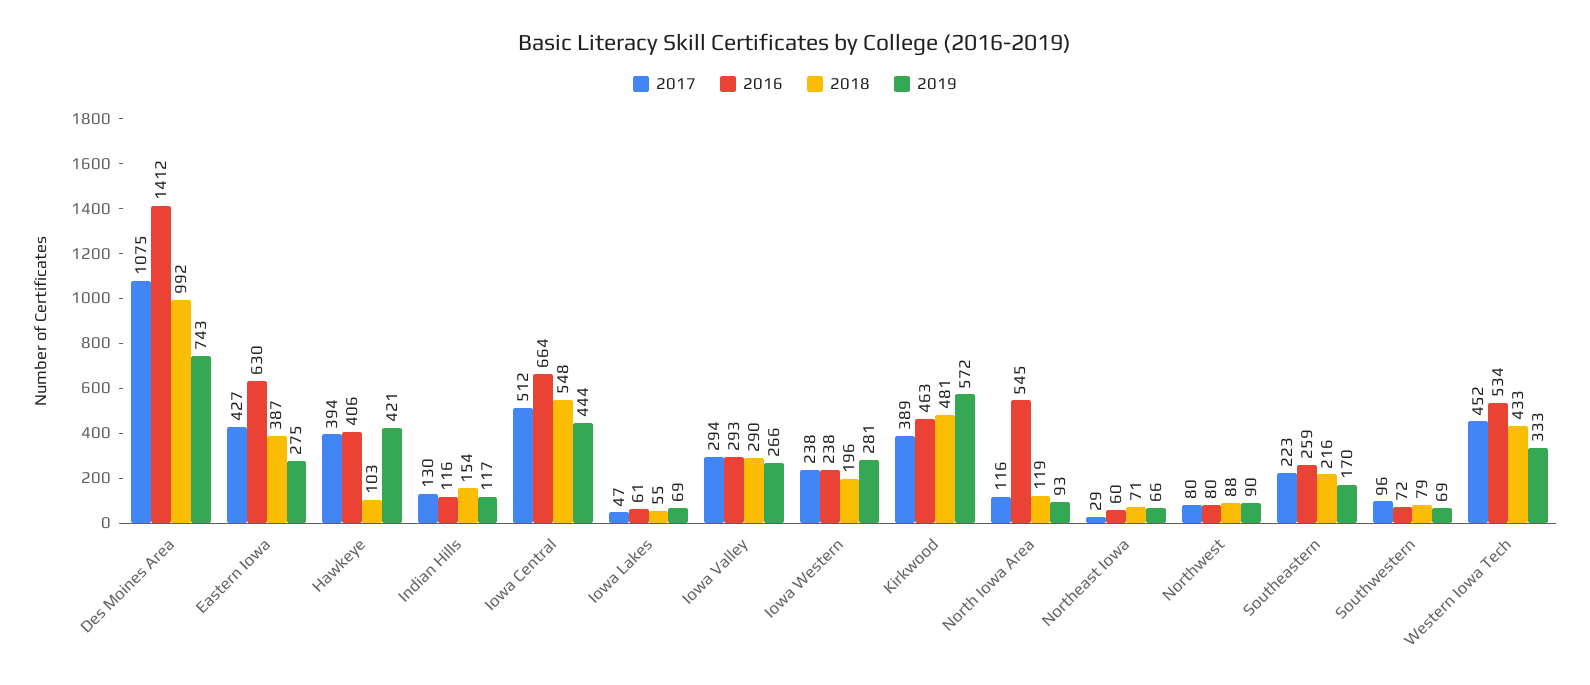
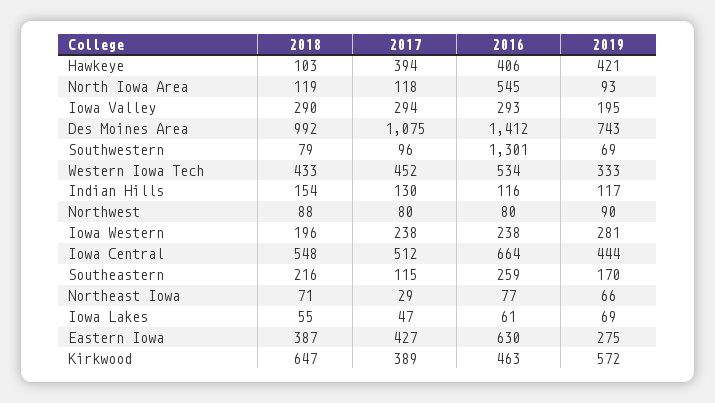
  {
    "2017": {
      "Des Moines Area": 1075,
      "Eastern Iowa": 427,
      "Hawkeye": 394,
      "Indian Hills": 130,
      "Iowa Central": 512,
      "Iowa Lakes": 47,
      "Iowa Valley": 294,
      "Iowa Western": 238,
      "Kirkwood": 389,
-     "North Iowa Area": 116,
+     "North Iowa Area": 118,
      "Northeast Iowa": 29,
      "Northwest": 80,
-     "Southeastern": 223,
+     "Southeastern": 115,
      "Southwestern": 96,
      "Western Iowa Tech": 452
    },
    "2016": {
      "Des Moines Area": 1412,
      "Eastern Iowa": 630,
      "Hawkeye": 406,
      "Indian Hills": 116,
      "Iowa Central": 664,
      "Iowa Lakes": 61,
      "Iowa Valley": 293,
      "Iowa Western": 238,
      "Kirkwood": 463,
      "North Iowa Area": 545,
-     "Northeast Iowa": 60,
+     "Northeast Iowa": 77,
      "Northwest": 80,
      "Southeastern": 259,
-     "Southwestern": 72,
+     "Southwestern": 1301,
      "Western Iowa Tech": 534
    },
    "2018": {
      "Des Moines Area": 992,
      "Eastern Iowa": 387,
      "Hawkeye": 103,
      "Indian Hills": 154,
      "Iowa Central": 548,
      "Iowa Lakes": 55,
      "Iowa Valley": 290,
      "Iowa Western": 196,
-     "Kirkwood": 481,
+     "Kirkwood": 647,
      "North Iowa Area": 119,
      "Northeast Iowa": 71,
      "Northwest": 88,
      "Southeastern": 216,
      "Southwestern": 79,
      "Western Iowa Tech": 433
    },
    "2019": {
      "Des Moines Area": 743,
      "Eastern Iowa": 275,
      "Hawkeye": 421,
      "Indian Hills": 117,
      "Iowa Central": 444,
      "Iowa Lakes": 69,
-     "Iowa Valley": 266,
+     "Iowa Valley": 195,
      "Iowa Western": 281,
      "Kirkwood": 572,
      "North Iowa Area": 93,
      "Northeast Iowa": 66,
      "Northwest": 90,
      "Southeastern": 170,
      "Southwestern": 69,
      "Western Iowa Tech": 333
    }
  }

